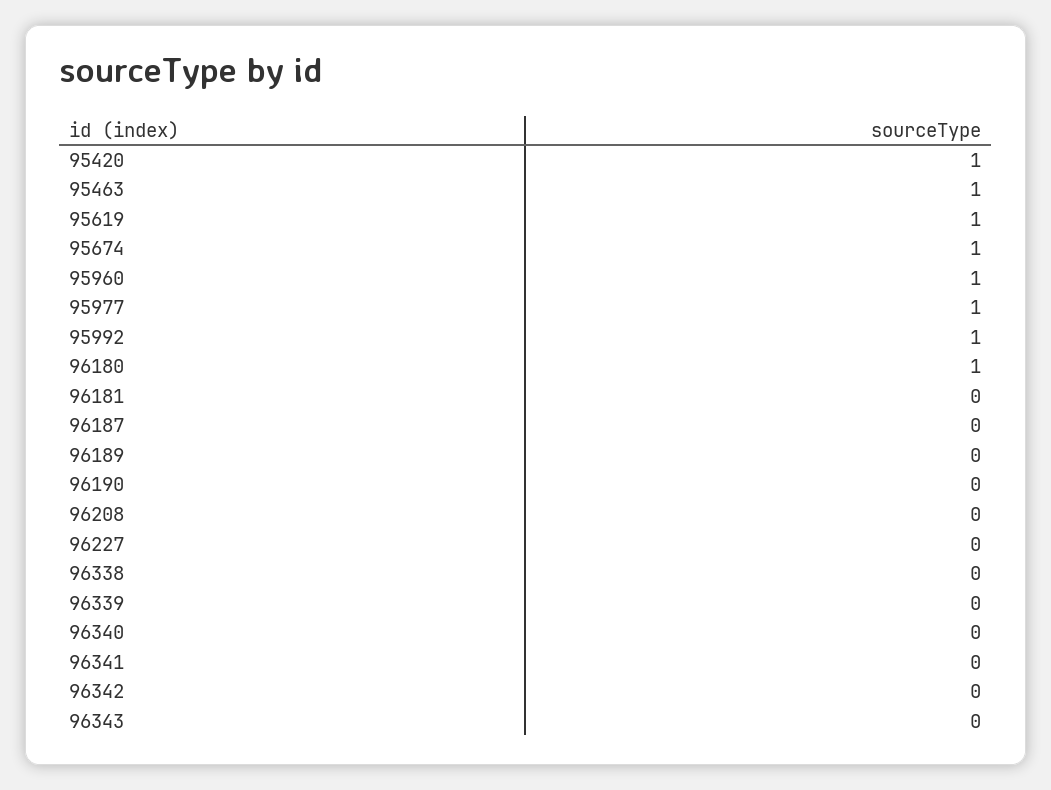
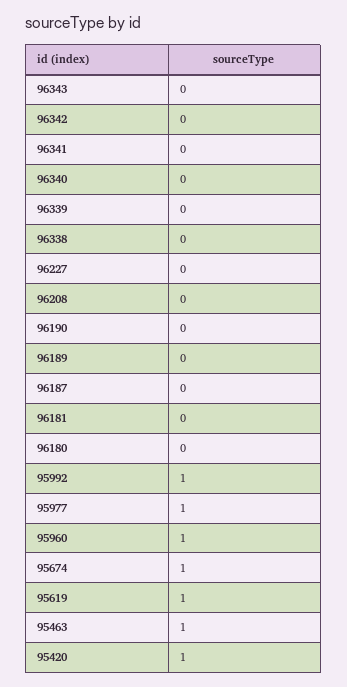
  {
    "95420": 1,
    "95463": 1,
    "95619": 1,
    "95674": 1,
    "95960": 1,
    "95977": 1,
    "95992": 1,
-   "96180": 1,
+   "96180": 0,
    "96181": 0,
    "96187": 0,
    "96189": 0,
    "96190": 0,
    "96208": 0,
    "96227": 0,
    "96338": 0,
    "96339": 0,
    "96340": 0,
    "96341": 0,
    "96342": 0,
    "96343": 0
  }

